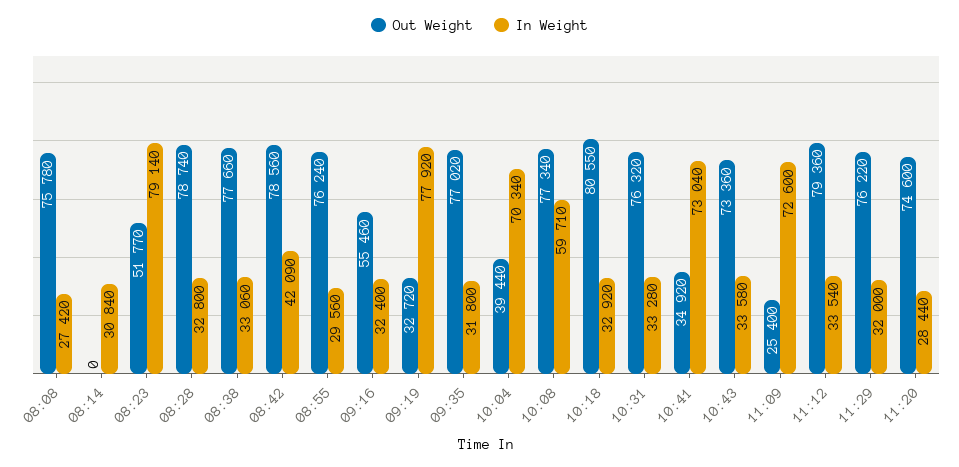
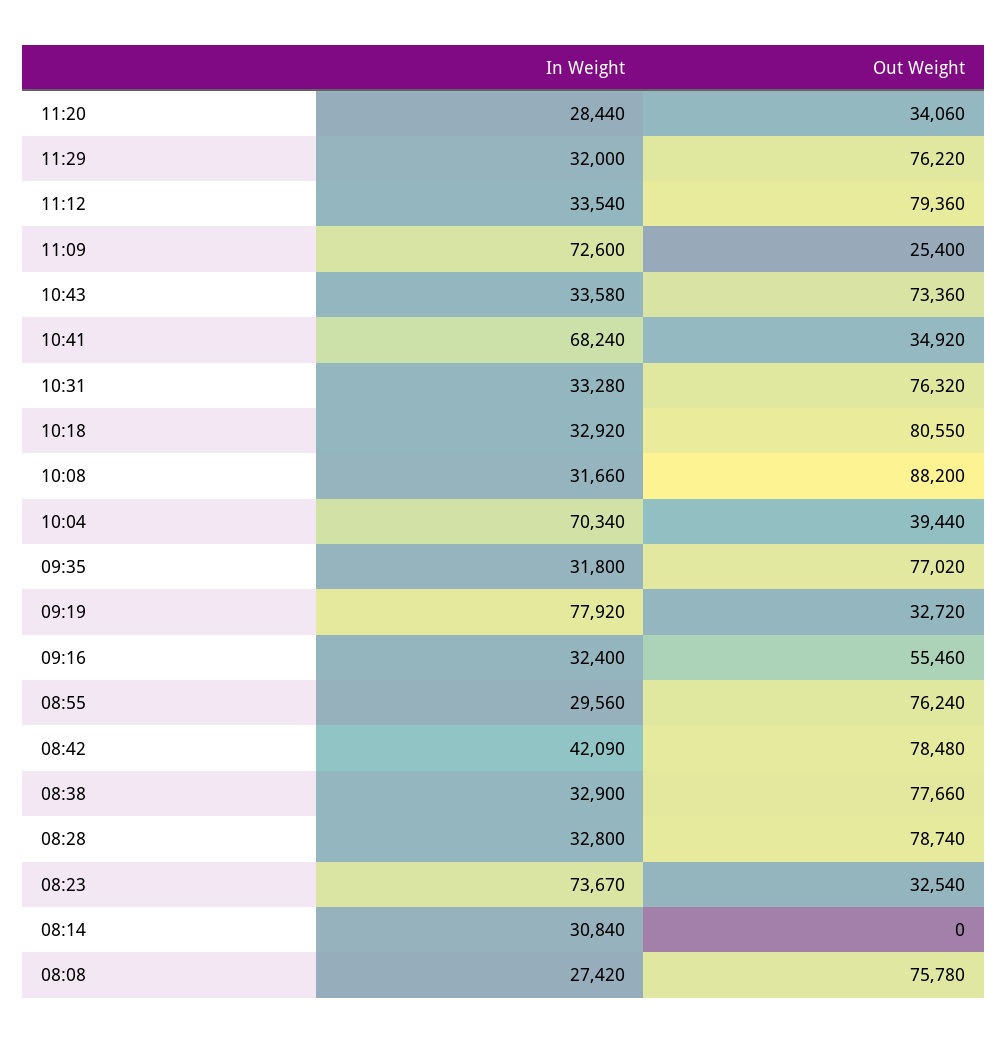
  {
    "Out Weight": {
      "08:08": 75780,
      "08:14": 0,
-     "08:23": 51770,
+     "08:23": 32540,
      "08:28": 78740,
      "08:38": 77660,
-     "08:42": 78560,
+     "08:42": 78480,
      "08:55": 76240,
      "09:16": 55460,
      "09:19": 32720,
      "09:35": 77020,
      "10:04": 39440,
-     "10:08": 77340,
+     "10:08": 88200,
      "10:18": 80550,
      "10:31": 76320,
      "10:41": 34920,
      "10:43": 73360,
      "11:09": 25400,
      "11:12": 79360,
      "11:29": 76220,
-     "11:20": 74600
+     "11:20": 34060
    },
    "In Weight": {
      "08:08": 27420,
      "08:14": 30840,
-     "08:23": 79140,
+     "08:23": 73670,
      "08:28": 32800,
-     "08:38": 33060,
+     "08:38": 32900,
      "08:42": 42090,
      "08:55": 29560,
      "09:16": 32400,
      "09:19": 77920,
      "09:35": 31800,
      "10:04": 70340,
-     "10:08": 59710,
+     "10:08": 31660,
      "10:18": 32920,
      "10:31": 33280,
-     "10:41": 73040,
+     "10:41": 68240,
      "10:43": 33580,
      "11:09": 72600,
      "11:12": 33540,
      "11:29": 32000,
      "11:20": 28440
    }
  }

